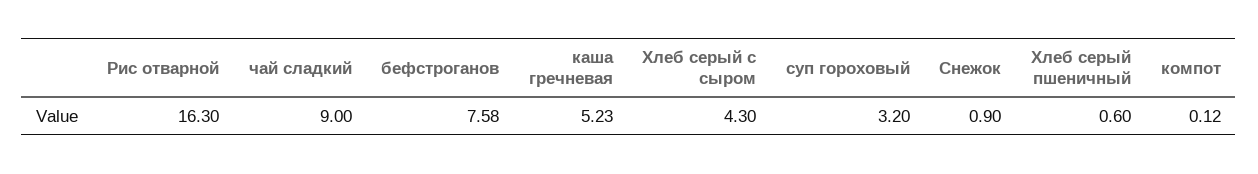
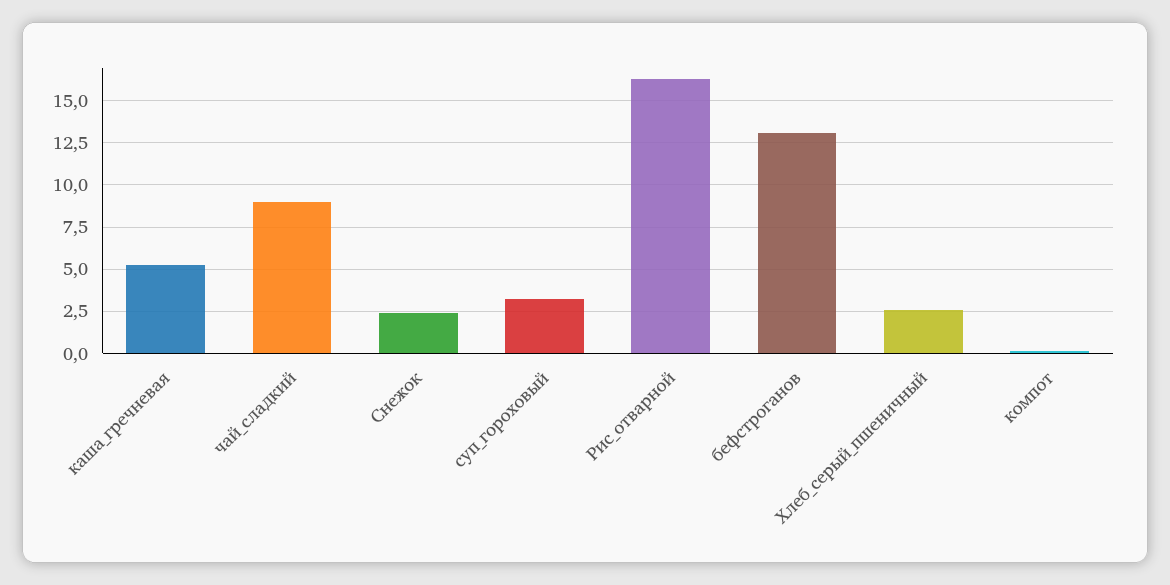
  {
    "Рис отварной": 16.3,
    "чай сладкий": 9,
-   "бефстроганов": 7.58,
+   "бефстроганов": 13,
    "каша гречневая": 5.23,
-   "Хлеб серый с сыром": 4.3,
    "суп гороховый": 3.2,
-   "Снежок": 0.9,
+   "Снежок": 2.5,
-   "Хлеб серый пшеничный": 0.6,
+   "Хлеб серый пшеничный": 2.5,
    "компот": 0.12
  }

